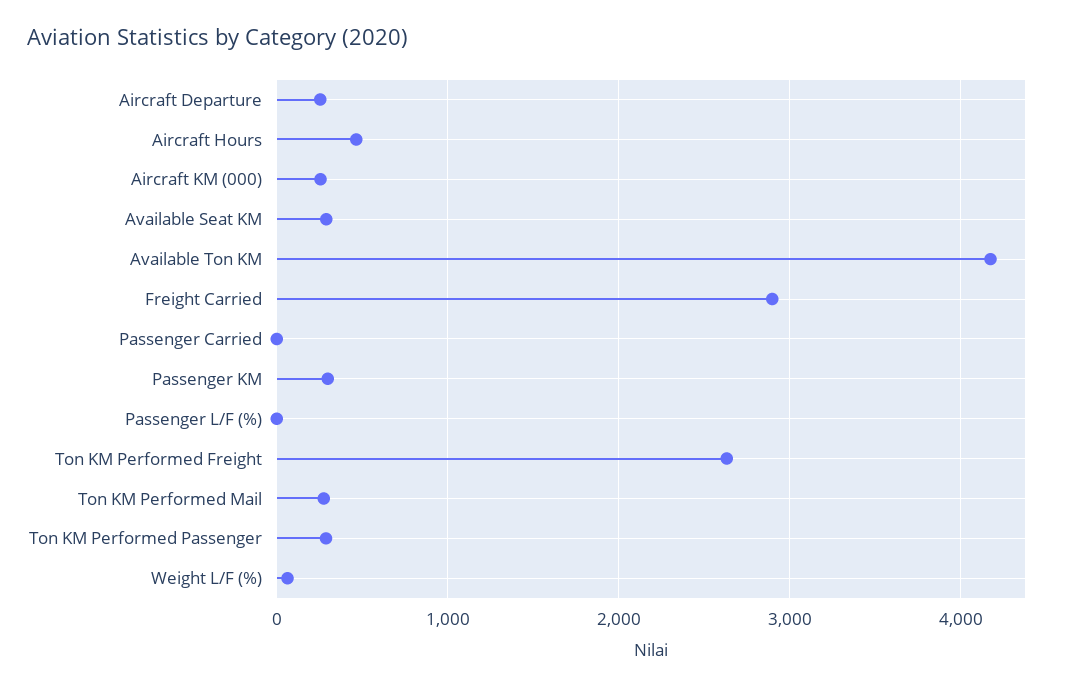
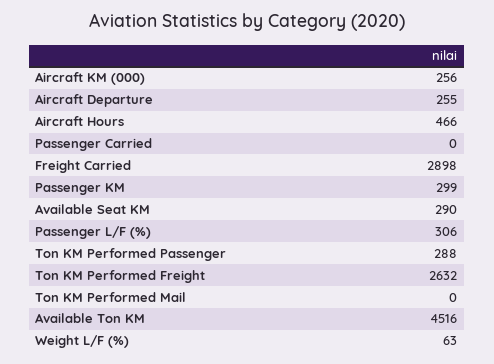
  {
    "Aircraft Departure": 255,
    "Aircraft Hours": 466,
    "Aircraft KM (000)": 256,
    "Available Seat KM": 290,
-   "Available Ton KM": 4200,
+   "Available Ton KM": 4516,
    "Freight Carried": 2898,
    "Passenger Carried": 0,
    "Passenger KM": 299,
-   "Passenger L/F (%)": 0,
+   "Passenger L/F (%)": 306,
    "Ton KM Performed Freight": 2632,
-   "Ton KM Performed Mail": 300,
+   "Ton KM Performed Mail": 0,
    "Ton KM Performed Passenger": 288,
    "Weight L/F (%)": 63
  }

